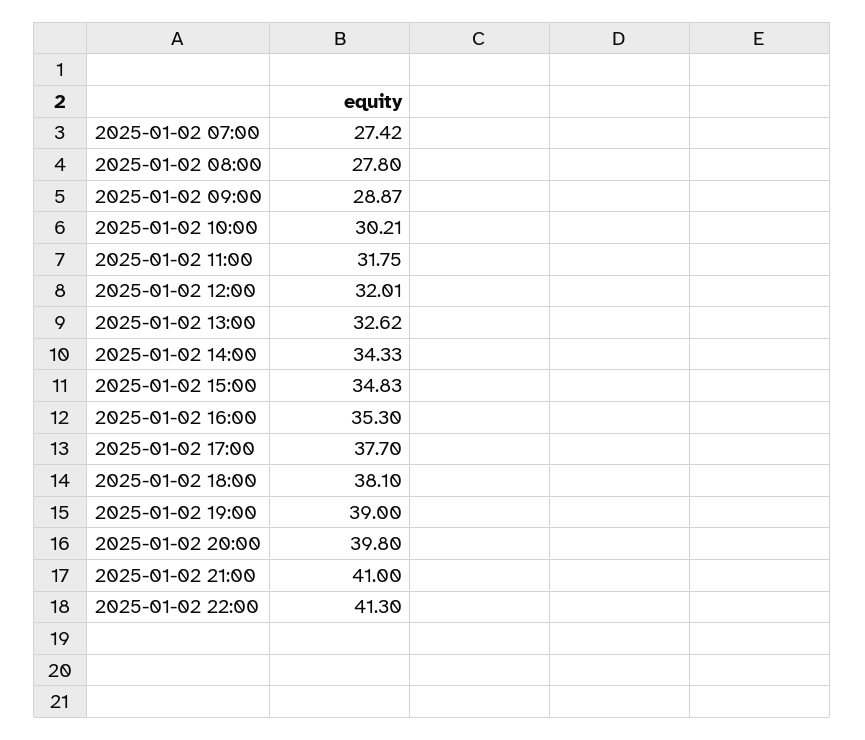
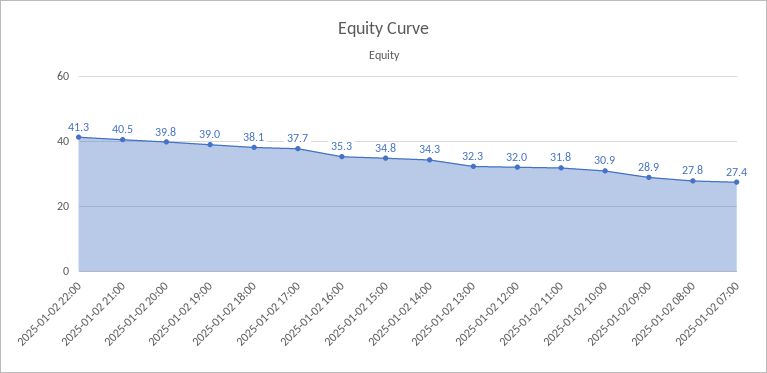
  {
    "2025-01-02 07:00": 27.42,
    "2025-01-02 08:00": 27.8,
    "2025-01-02 09:00": 28.87,
-   "2025-01-02 10:00": 30.21,
+   "2025-01-02 10:00": 30.9,
    "2025-01-02 11:00": 31.75,
    "2025-01-02 12:00": 32.01,
-   "2025-01-02 13:00": 32.62,
+   "2025-01-02 13:00": 32.3,
    "2025-01-02 14:00": 34.33,
    "2025-01-02 15:00": 34.83,
    "2025-01-02 16:00": 35.3,
    "2025-01-02 17:00": 37.7,
    "2025-01-02 18:00": 38.1,
    "2025-01-02 19:00": 39,
    "2025-01-02 20:00": 39.8,
-   "2025-01-02 21:00": 41,
+   "2025-01-02 21:00": 40.5,
    "2025-01-02 22:00": 41.3
  }

